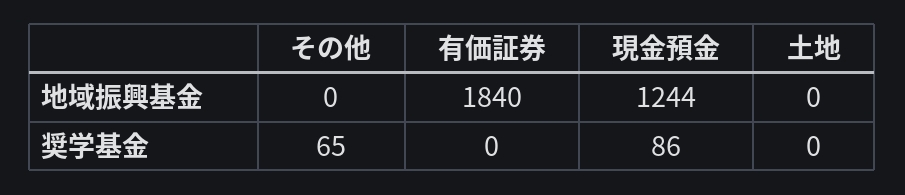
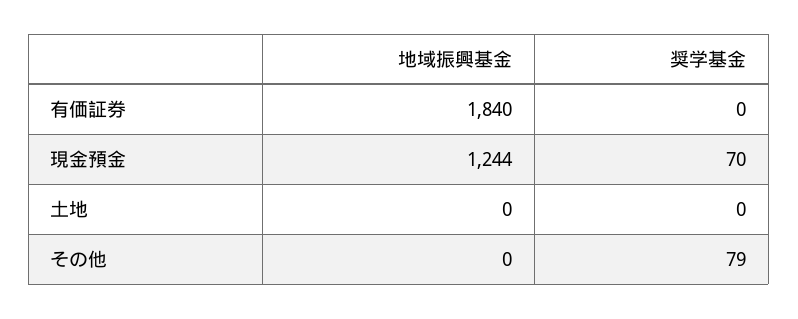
  {
    "その他": {
      "地域振興基金": 0,
-     "奨学基金": 65
+     "奨学基金": 79
    },
    "有価証券": {
      "地域振興基金": 1840,
      "奨学基金": 0
    },
    "現金預金": {
      "地域振興基金": 1244,
-     "奨学基金": 86
+     "奨学基金": 70
    },
    "土地": {
      "地域振興基金": 0,
      "奨学基金": 0
    }
  }

